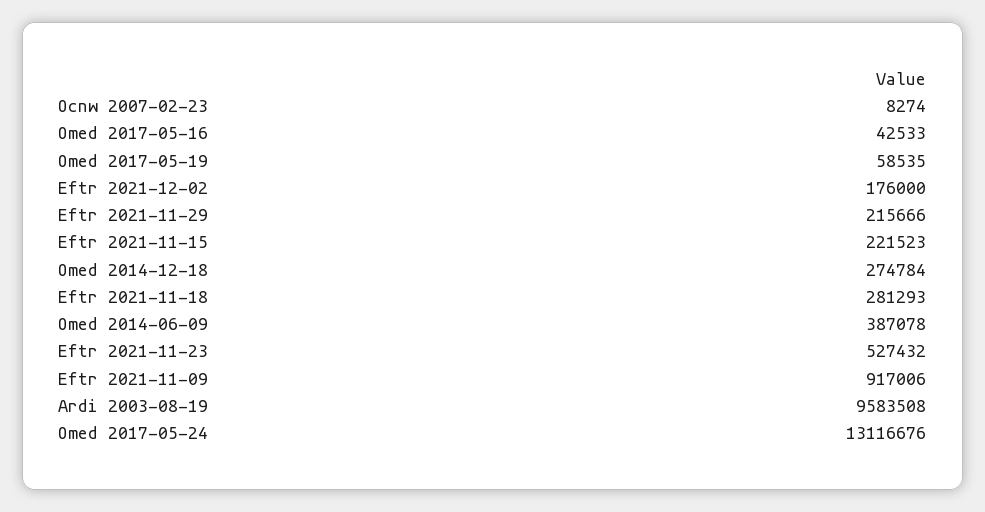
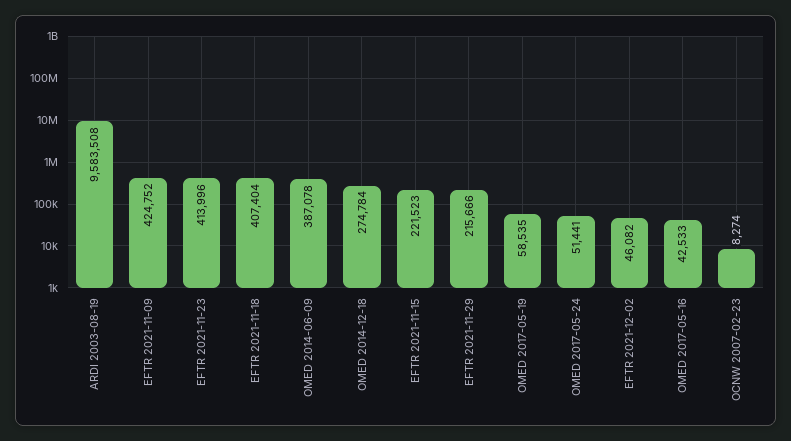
  {
    "Ocnw 2007-02-23": 8274,
    "Omed 2017-05-16": 42533,
    "Omed 2017-05-19": 58535,
-   "Eftr 2021-12-02": 176000,
+   "Eftr 2021-12-02": 46082,
    "Eftr 2021-11-29": 215666,
    "Eftr 2021-11-15": 221523,
    "Omed 2014-12-18": 274784,
-   "Eftr 2021-11-18": 281293,
+   "Eftr 2021-11-18": 407404,
    "Omed 2014-06-09": 387078,
-   "Eftr 2021-11-23": 527432,
+   "Eftr 2021-11-23": 413996,
-   "Eftr 2021-11-09": 917006,
+   "Eftr 2021-11-09": 424752,
    "Ardi 2003-08-19": 9583508,
-   "Omed 2017-05-24": 13116676
+   "Omed 2017-05-24": 51441
  }

